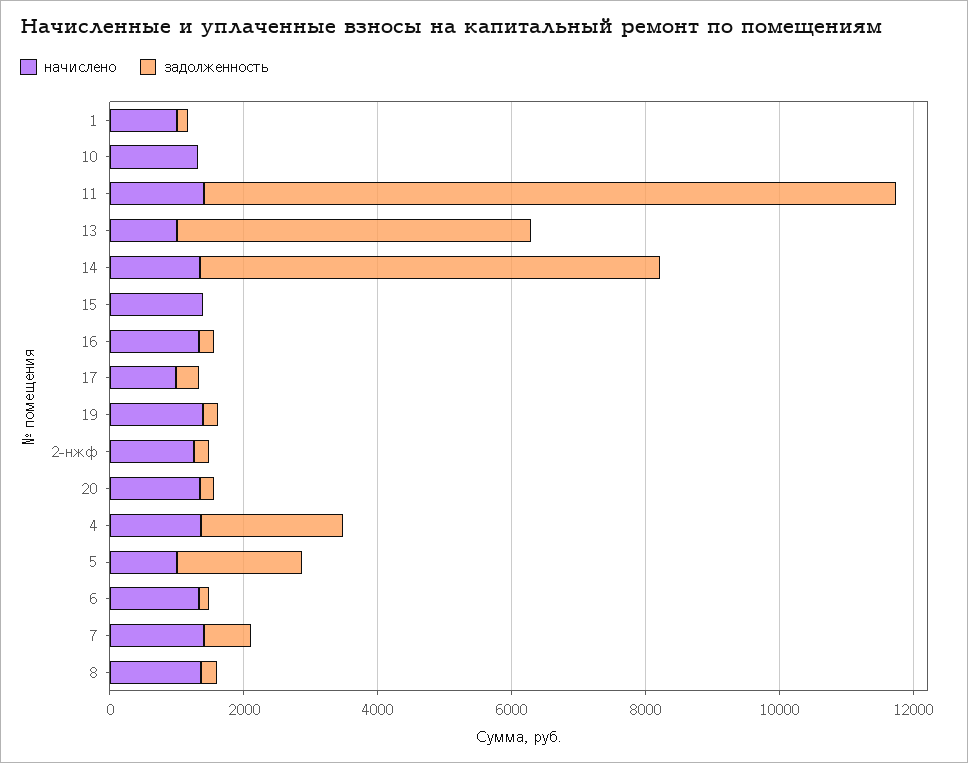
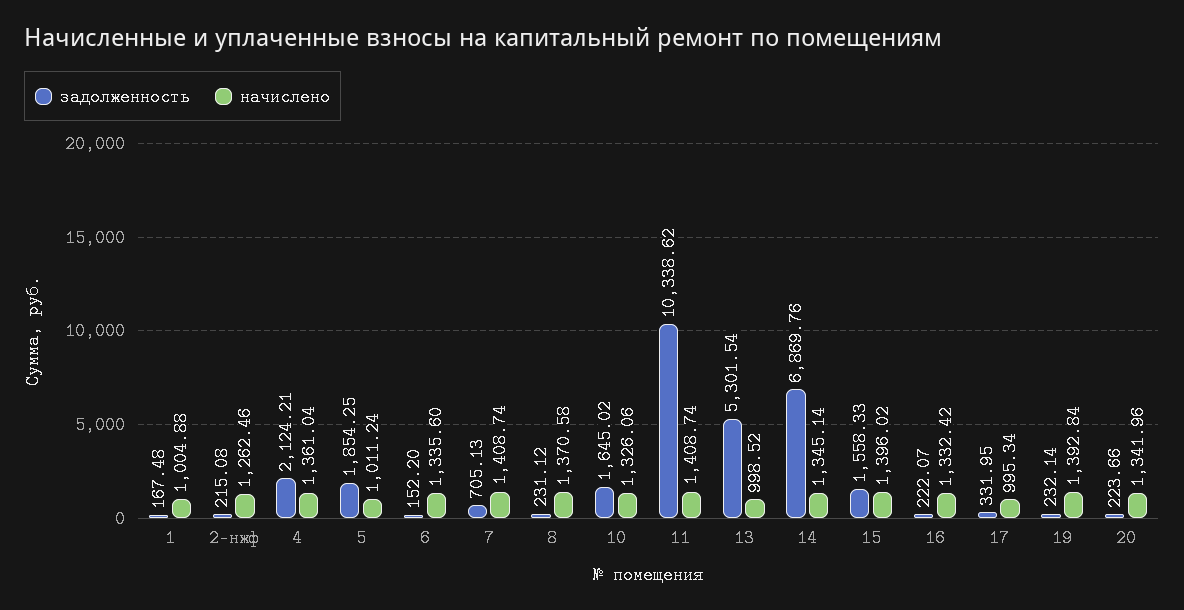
  {
    "начислено": {
      "1": 1004.88,
      "10": 1326.06,
      "11": 1408.74,
      "13": 998.52,
      "14": 1345.14,
      "15": 1396.02,
      "16": 1332.42,
      "17": 995.34,
      "19": 1392.84,
      "2-нжф": 1262.46,
      "20": 1341.96,
      "4": 1361.04,
      "5": 1011.24,
      "6": 1335.6,
      "7": 1408.74,
      "8": 1370.58
    },
    "задолженность": {
      "1": 167.48,
-     "10": 0,
+     "10": 1645.02,
      "11": 10338.62,
      "13": 5301.54,
      "14": 6869.76,
-     "15": 0,
+     "15": 1558.33,
      "16": 222.07,
      "17": 331.95,
      "19": 232.14,
      "2-нжф": 215.08,
      "20": 223.66,
      "4": 2124.21,
      "5": 1854.25,
      "6": 152.2,
      "7": 705.13,
      "8": 231.12
    }
  }

